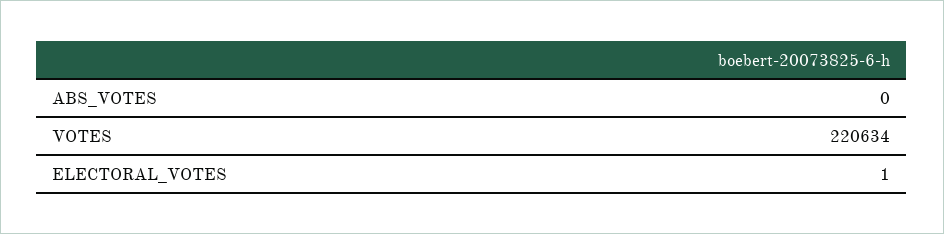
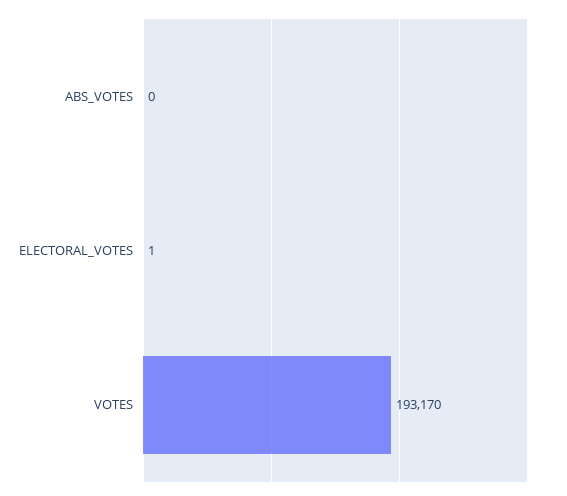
  {
    "ABS_VOTES": 0,
-   "VOTES": 220634,
+   "VOTES": 193170,
    "ELECTORAL_VOTES": 1
  }

